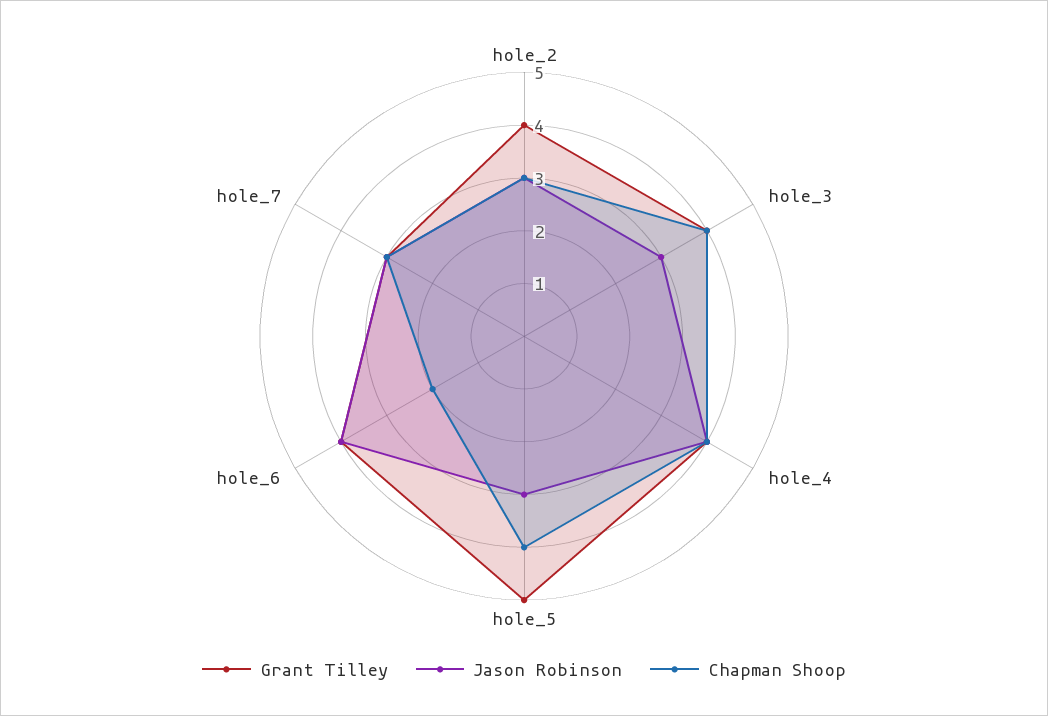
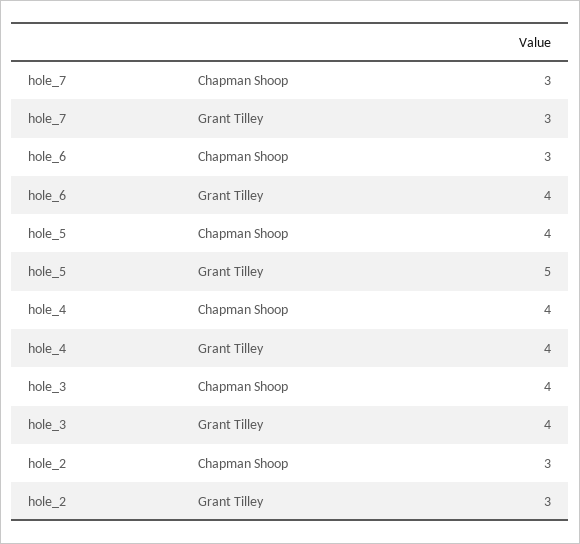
  {
    "Grant Tilley": {
-     "hole_2": 4,
+     "hole_2": 3,
      "hole_3": 4,
      "hole_4": 4,
      "hole_5": 5,
      "hole_6": 4,
      "hole_7": 3
    },
-   "Jason Robinson": {
-     "hole_2": 3,
-     "hole_3": 3,
-     "hole_4": 4,
-     "hole_5": 3,
-     "hole_6": 4,
-     "hole_7": 3
-   },
    "Chapman Shoop": {
      "hole_2": 3,
      "hole_3": 4,
      "hole_4": 4,
      "hole_5": 4,
-     "hole_6": 2,
+     "hole_6": 3,
      "hole_7": 3
    }
  }

